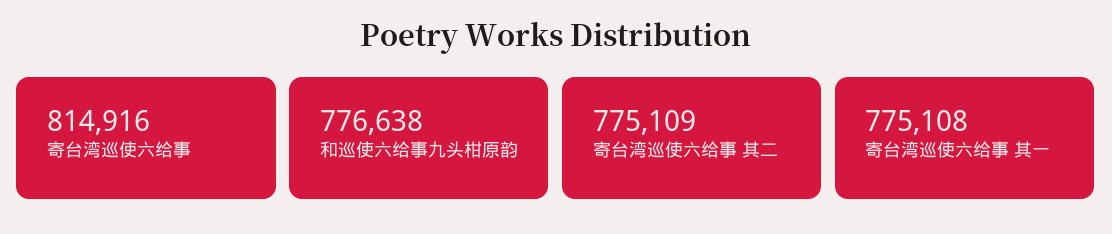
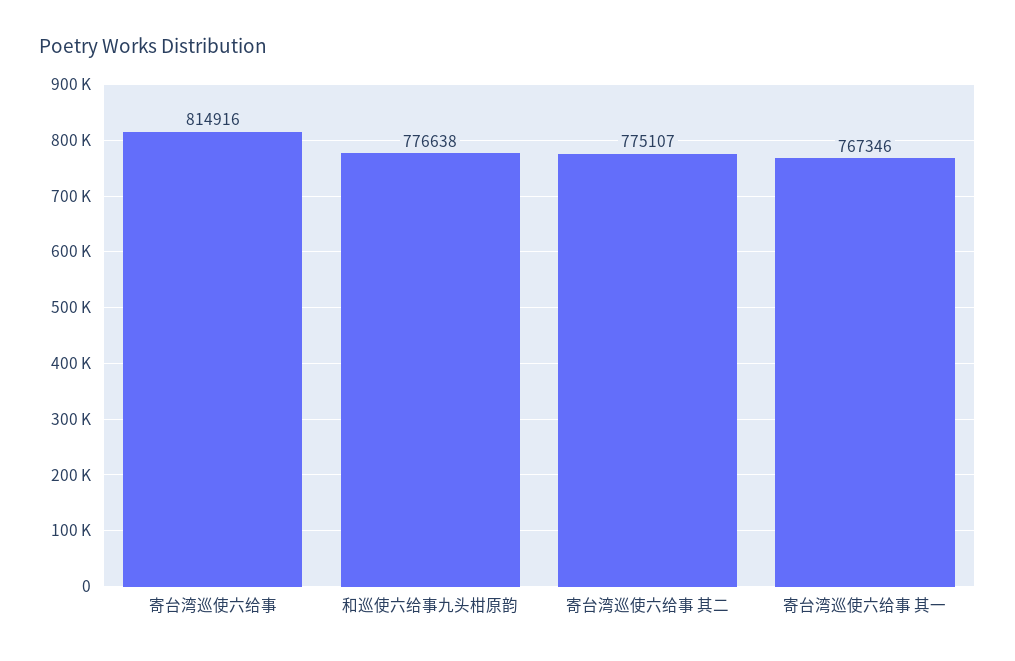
  {
    "寄台湾巡使六给事": 814916,
    "和巡使六给事九头柑原韵": 776638,
-   "寄台湾巡使六给事 其二": 775109,
+   "寄台湾巡使六给事 其二": 775107,
-   "寄台湾巡使六给事 其一": 775108
+   "寄台湾巡使六给事 其一": 767346
  }

